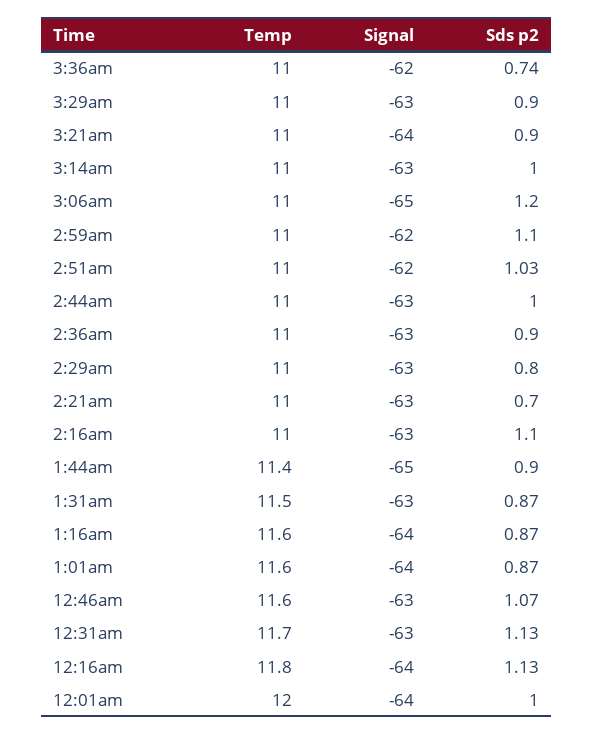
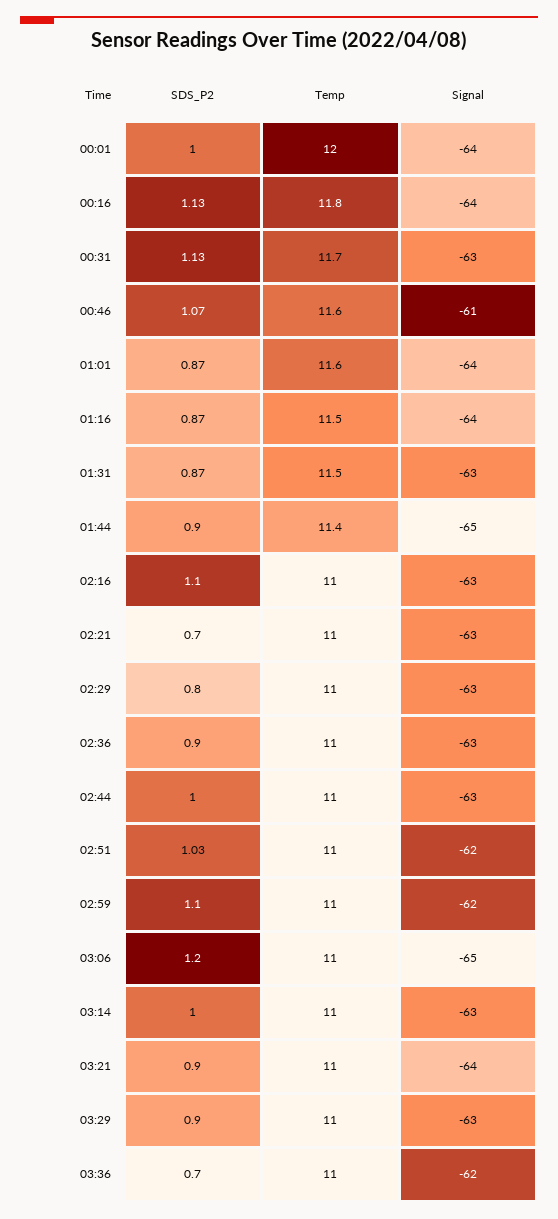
  {
    "Temp": {
      "3:36am": 11,
      "3:29am": 11,
      "3:21am": 11,
      "3:14am": 11,
      "3:06am": 11,
      "2:59am": 11,
      "2:51am": 11,
      "2:44am": 11,
      "2:36am": 11,
      "2:29am": 11,
      "2:21am": 11,
      "2:16am": 11,
      "1:44am": 11.4,
      "1:31am": 11.5,
-     "1:16am": 11.6,
+     "1:16am": 11.5,
      "1:01am": 11.6,
      "12:46am": 11.6,
      "12:31am": 11.7,
      "12:16am": 11.8,
      "12:01am": 12
    },
    "Signal": {
      "3:36am": -62,
      "3:29am": -63,
      "3:21am": -64,
      "3:14am": -63,
      "3:06am": -65,
      "2:59am": -62,
      "2:51am": -62,
      "2:44am": -63,
      "2:36am": -63,
      "2:29am": -63,
      "2:21am": -63,
      "2:16am": -63,
      "1:44am": -65,
      "1:31am": -63,
      "1:16am": -64,
      "1:01am": -64,
-     "12:46am": -63,
+     "12:46am": -61,
      "12:31am": -63,
      "12:16am": -64,
      "12:01am": -64
    },
    "Sds p2": {
-     "3:36am": 0.74,
+     "3:36am": 0.7,
      "3:29am": 0.9,
      "3:21am": 0.9,
      "3:14am": 1,
      "3:06am": 1.2,
      "2:59am": 1.1,
      "2:51am": 1.03,
      "2:44am": 1,
      "2:36am": 0.9,
      "2:29am": 0.8,
      "2:21am": 0.7,
      "2:16am": 1.1,
      "1:44am": 0.9,
      "1:31am": 0.87,
      "1:16am": 0.87,
      "1:01am": 0.87,
      "12:46am": 1.07,
      "12:31am": 1.13,
      "12:16am": 1.13,
      "12:01am": 1
    }
  }

